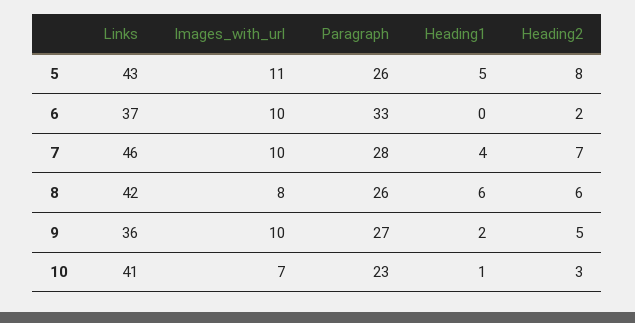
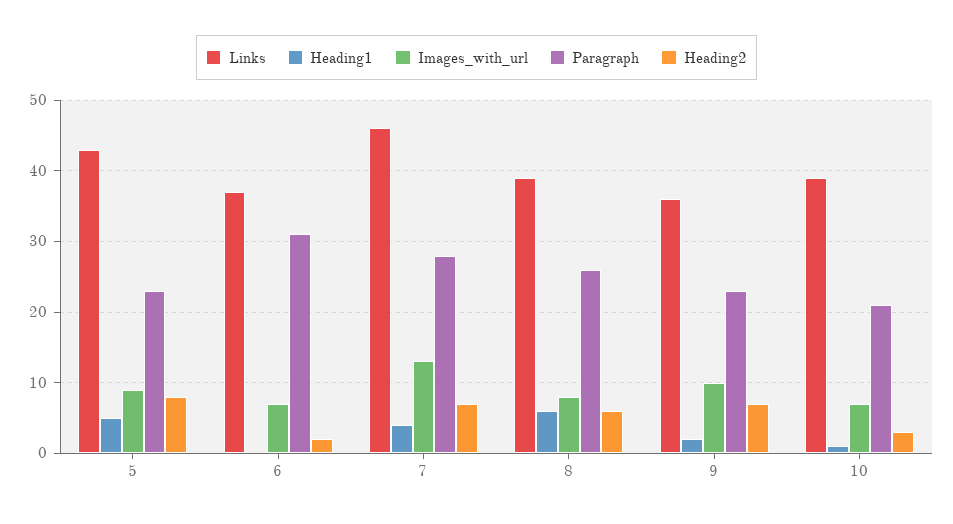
  {
    "Links": {
      "5": 43,
      "6": 37,
      "7": 46,
-     "8": 42,
+     "8": 39,
      "9": 36,
-     "10": 41
+     "10": 39
    },
    "Images_with_url": {
-     "5": 11,
+     "5": 9,
-     "6": 10,
+     "6": 7,
-     "7": 10,
+     "7": 13,
      "8": 8,
      "9": 10,
      "10": 7
    },
    "Paragraph": {
-     "5": 26,
+     "5": 23,
-     "6": 33,
+     "6": 31,
      "7": 28,
      "8": 26,
-     "9": 27,
+     "9": 23,
-     "10": 23
+     "10": 21
    },
    "Heading1": {
      "5": 5,
      "6": 0,
      "7": 4,
      "8": 6,
      "9": 2,
      "10": 1
    },
    "Heading2": {
      "5": 8,
      "6": 2,
      "7": 7,
      "8": 6,
-     "9": 5,
+     "9": 7,
      "10": 3
    }
  }

